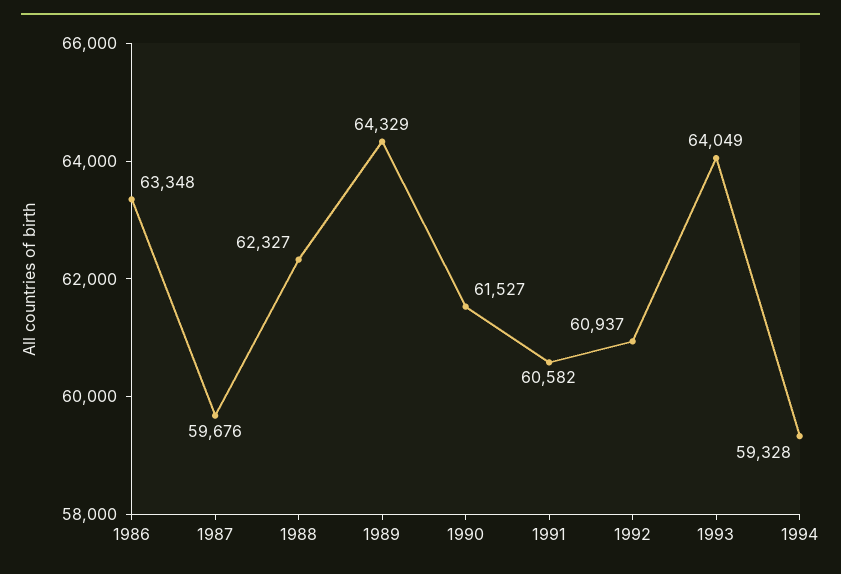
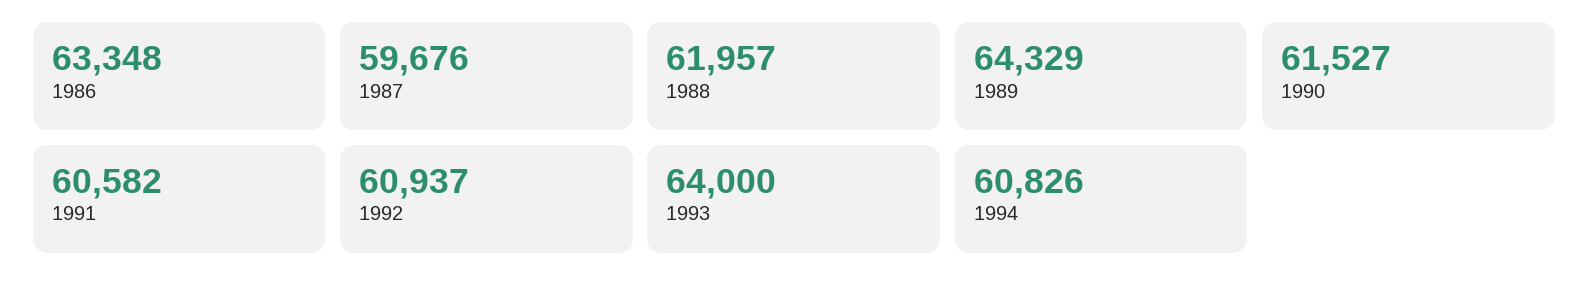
  {
    "1986": 63348,
    "1987": 59676,
-   "1988": 62327,
+   "1988": 61957,
    "1989": 64329,
    "1990": 61527,
    "1991": 60582,
    "1992": 60937,
-   "1993": 64049,
+   "1993": 64000,
-   "1994": 59328
+   "1994": 60826
  }

